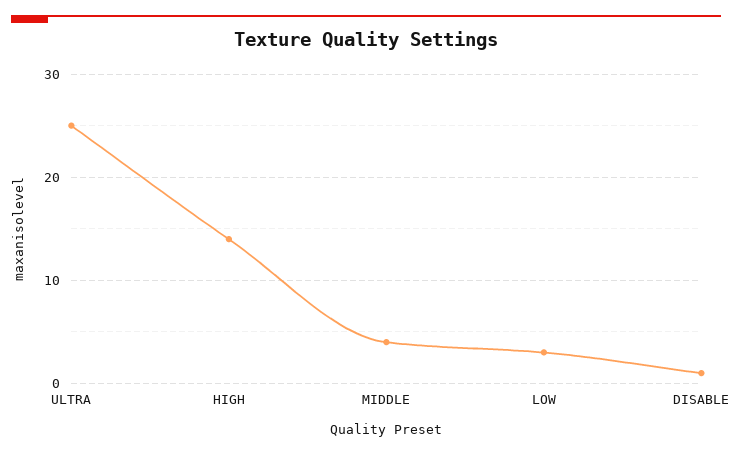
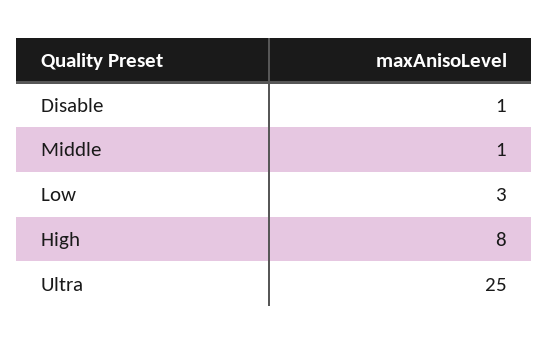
  {
    "ULTRA": 25,
-   "HIGH": 14,
+   "HIGH": 8,
-   "MIDDLE": 4,
+   "MIDDLE": 1,
    "LOW": 3,
    "DISABLE": 1
  }

